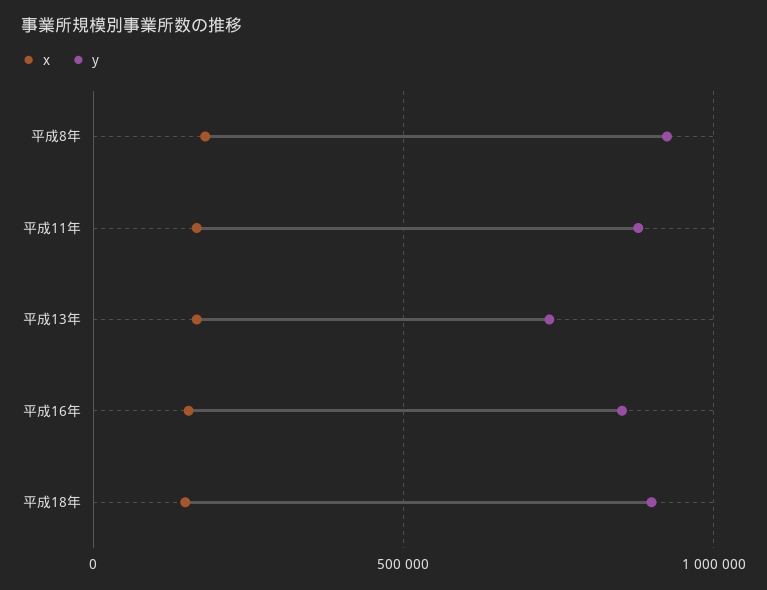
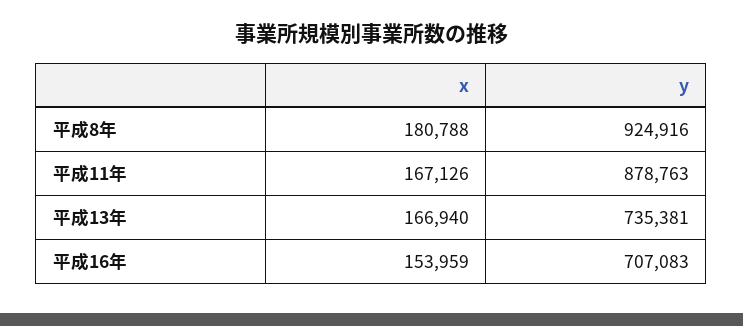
  {
    "x": {
      "平成8年": 180788,
      "平成11年": 167126,
      "平成13年": 166940,
-     "平成16年": 153959,
+     "平成16年": 153959
-     "平成18年": 150000
    },
    "y": {
      "平成8年": 924916,
      "平成11年": 878763,
      "平成13年": 735381,
-     "平成16年": 850000,
+     "平成16年": 707083
-     "平成18年": 900000
    }
  }

